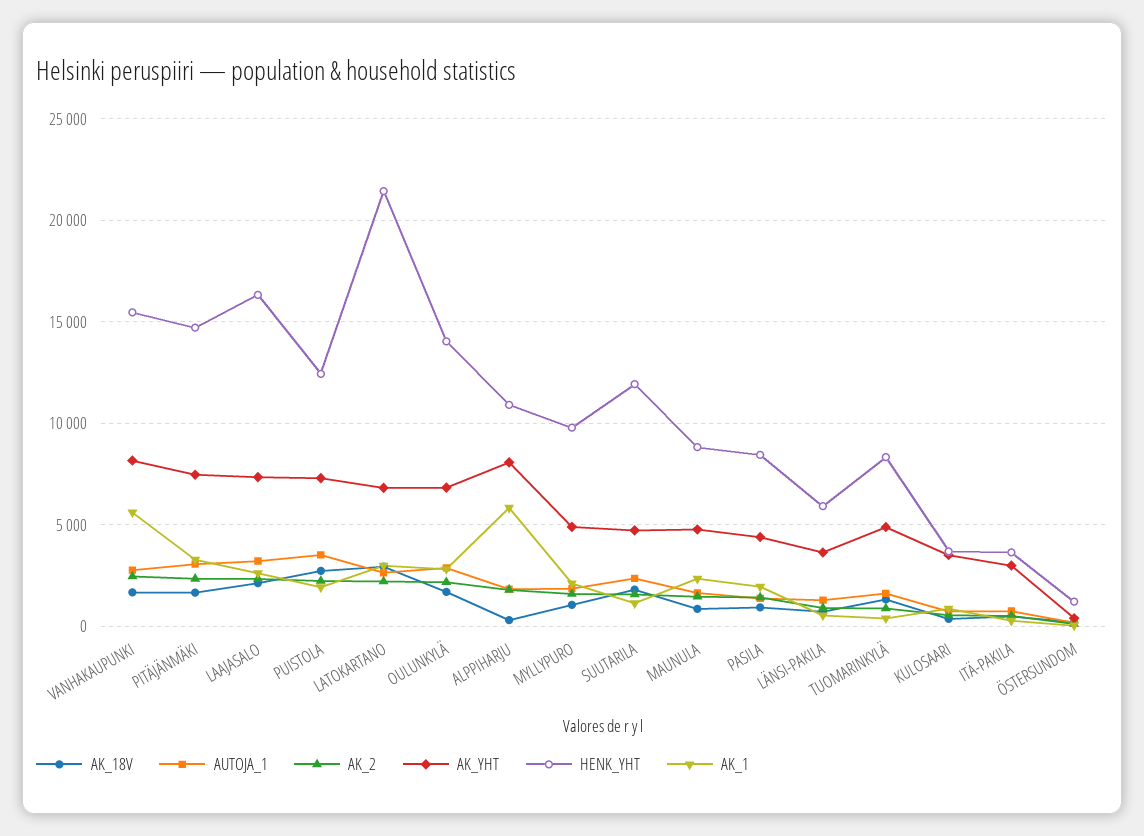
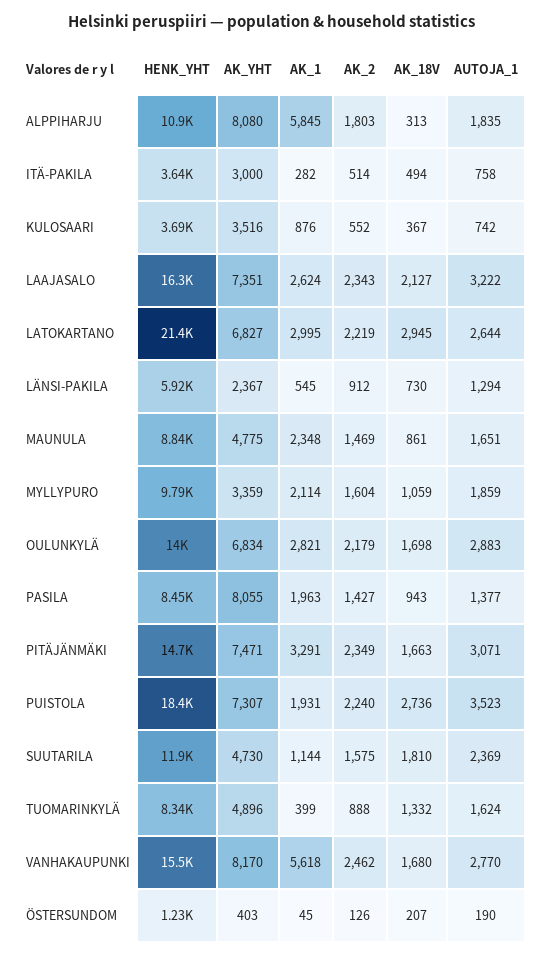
  {
    "AK_18V": {
      "VANHAKAUPUNKI": 1680,
      "PITÄJÄNMÄKI": 1663,
      "LAAJASALO": 2127,
      "PUISTOLA": 2736,
      "LATOKARTANO": 2945,
      "OULUNKYLÄ": 1698,
      "ALPPIHARJU": 313,
      "MYLLYPURO": 1059,
      "SUUTARILA": 1810,
      "MAUNULA": 861,
      "PASILA": 943,
      "LÄNSI-PAKILA": 730,
      "TUOMARINKYLÄ": 1332,
      "KULOSAARI": 367,
      "ITÄ-PAKILA": 494,
      "ÖSTERSUNDOM": 207
    },
    "AUTOJA_1": {
      "VANHAKAUPUNKI": 2770,
      "PITÄJÄNMÄKI": 3071,
      "LAAJASALO": 3222,
      "PUISTOLA": 3523,
      "LATOKARTANO": 2644,
      "OULUNKYLÄ": 2883,
      "ALPPIHARJU": 1835,
      "MYLLYPURO": 1859,
      "SUUTARILA": 2369,
      "MAUNULA": 1651,
      "PASILA": 1377,
      "LÄNSI-PAKILA": 1294,
      "TUOMARINKYLÄ": 1624,
      "KULOSAARI": 742,
      "ITÄ-PAKILA": 758,
      "ÖSTERSUNDOM": 190
    },
    "AK_2": {
      "VANHAKAUPUNKI": 2462,
      "PITÄJÄNMÄKI": 2349,
      "LAAJASALO": 2343,
      "PUISTOLA": 2240,
      "LATOKARTANO": 2219,
      "OULUNKYLÄ": 2179,
      "ALPPIHARJU": 1803,
      "MYLLYPURO": 1604,
      "SUUTARILA": 1575,
      "MAUNULA": 1469,
      "PASILA": 1427,
      "LÄNSI-PAKILA": 912,
      "TUOMARINKYLÄ": 888,
      "KULOSAARI": 552,
      "ITÄ-PAKILA": 514,
      "ÖSTERSUNDOM": 126
    },
    "AK_YHT": {
      "VANHAKAUPUNKI": 8170,
      "PITÄJÄNMÄKI": 7471,
      "LAAJASALO": 7351,
      "PUISTOLA": 7307,
      "LATOKARTANO": 6827,
      "OULUNKYLÄ": 6834,
      "ALPPIHARJU": 8080,
-     "MYLLYPURO": 5000,
+     "MYLLYPURO": 3359,
      "SUUTARILA": 4730,
      "MAUNULA": 4775,
-     "PASILA": 4500,
+     "PASILA": 8055,
-     "LÄNSI-PAKILA": 3500,
+     "LÄNSI-PAKILA": 2367,
      "TUOMARINKYLÄ": 4896,
      "KULOSAARI": 3516,
      "ITÄ-PAKILA": 3000,
      "ÖSTERSUNDOM": 403
    },
    "HENK_YHT": {
      "VANHAKAUPUNKI": 15500,
      "PITÄJÄNMÄKI": 14700,
      "LAAJASALO": 16300,
-     "PUISTOLA": 12500,
+     "PUISTOLA": 18400,
      "LATOKARTANO": 21400,
      "OULUNKYLÄ": 14000,
      "ALPPIHARJU": 10900,
      "MYLLYPURO": 9790,
      "SUUTARILA": 11900,
      "MAUNULA": 8840,
      "PASILA": 8450,
      "LÄNSI-PAKILA": 5920,
      "TUOMARINKYLÄ": 8340,
      "KULOSAARI": 3690,
      "ITÄ-PAKILA": 3640,
      "ÖSTERSUNDOM": 1230
    },
    "AK_1": {
      "VANHAKAUPUNKI": 5618,
      "PITÄJÄNMÄKI": 3291,
      "LAAJASALO": 2624,
      "PUISTOLA": 1931,
      "LATOKARTANO": 2995,
      "OULUNKYLÄ": 2821,
      "ALPPIHARJU": 5845,
      "MYLLYPURO": 2114,
      "SUUTARILA": 1144,
      "MAUNULA": 2348,
      "PASILA": 1963,
      "LÄNSI-PAKILA": 545,
      "TUOMARINKYLÄ": 399,
      "KULOSAARI": 876,
      "ITÄ-PAKILA": 282,
      "ÖSTERSUNDOM": 45
    }
  }

